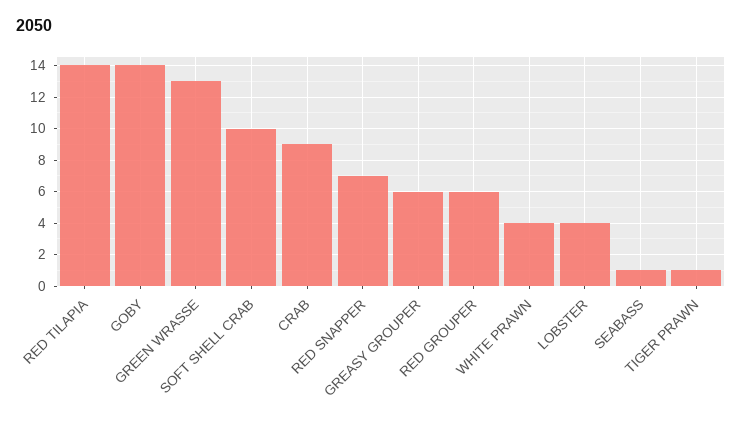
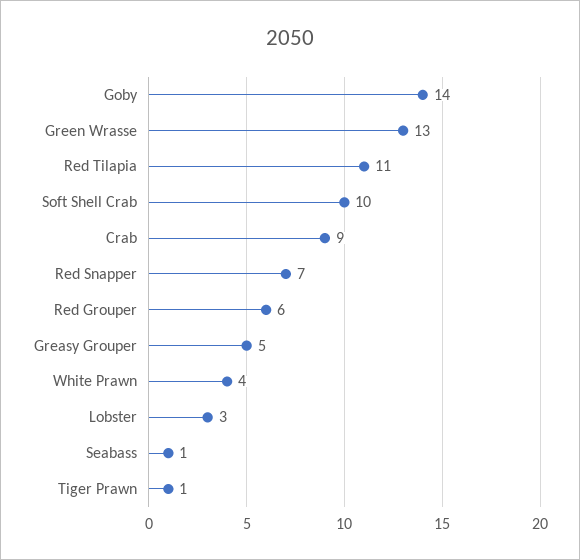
  {
-   "RED TILAPIA": 14,
+   "RED TILAPIA": 11,
    "GOBY": 14,
    "GREEN WRASSE": 13,
    "SOFT SHELL CRAB": 10,
    "CRAB": 9,
    "RED SNAPPER": 7,
-   "GREASY GROUPER": 6,
+   "GREASY GROUPER": 5,
    "RED GROUPER": 6,
    "WHITE PRAWN": 4,
-   "LOBSTER": 4,
+   "LOBSTER": 3,
    "SEABASS": 1,
    "TIGER PRAWN": 1
  }

